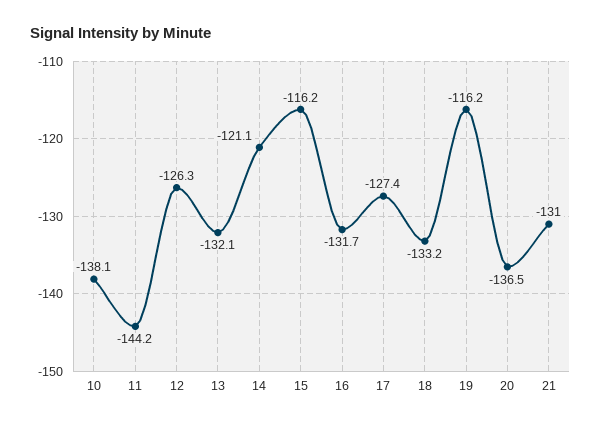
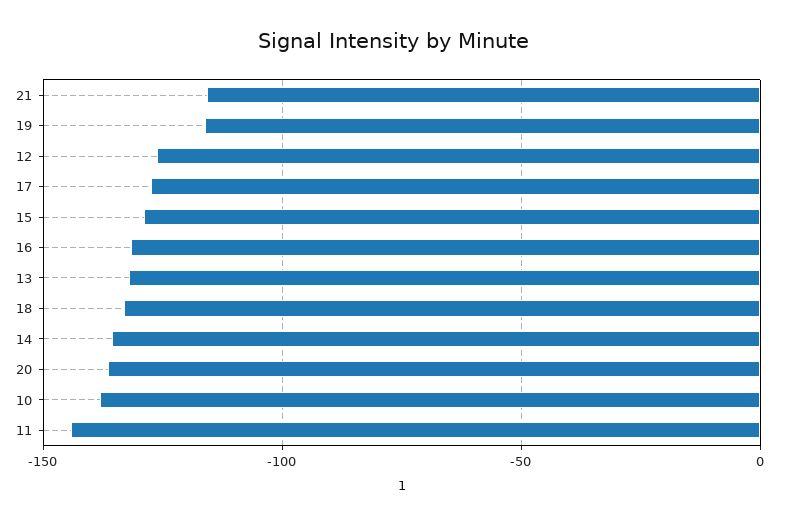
  {
    "10": -138.1,
    "11": -144.2,
    "12": -126.3,
    "13": -132.1,
-   "14": -121.1,
+   "14": -135,
-   "15": -116.2,
+   "15": -130,
    "16": -131.7,
    "17": -127.4,
    "18": -133.2,
    "19": -116.2,
    "20": -136.5,
-   "21": -131
+   "21": -115
  }

